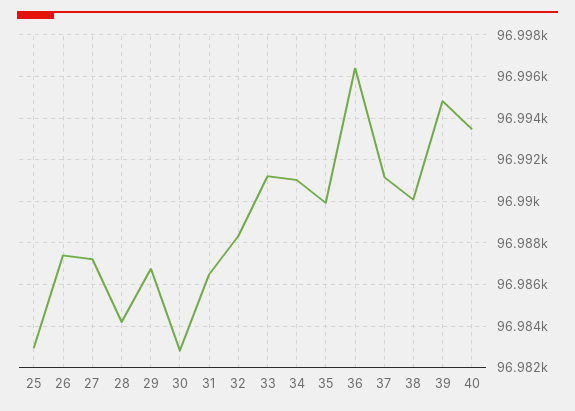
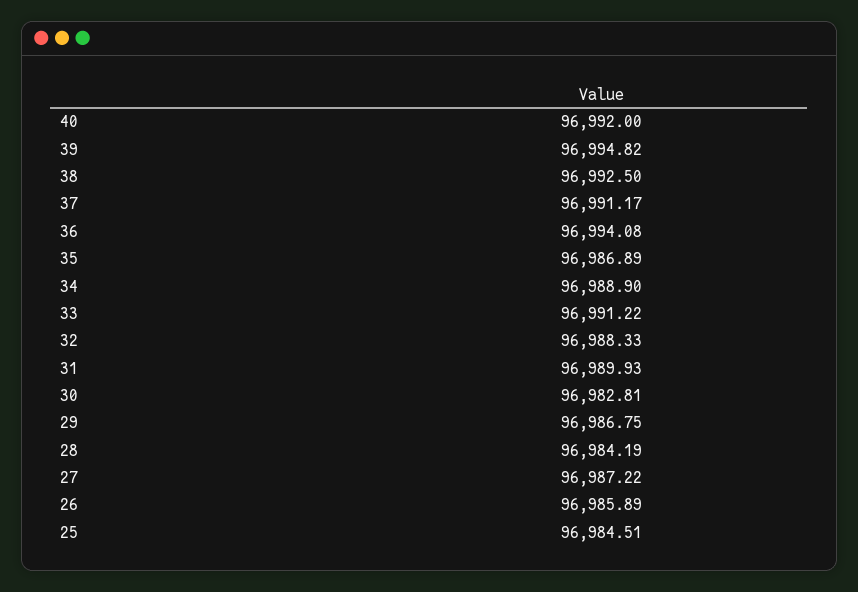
  {
-   "25": 96983,
+   "25": 96984.51,
-   "26": 96987.5,
+   "26": 96985.89,
    "27": 96987.22,
    "28": 96984.19,
    "29": 96986.75,
    "30": 96982.81,
-   "31": 96986.5,
+   "31": 96989.93,
    "32": 96988.33,
    "33": 96991.22,
-   "34": 96991,
+   "34": 96988.9,
-   "35": 96990,
+   "35": 96986.89,
-   "36": 96996.5,
+   "36": 96994.08,
    "37": 96991.17,
-   "38": 96990,
+   "38": 96992.5,
    "39": 96994.82,
-   "40": 96993.5
+   "40": 96992
  }

